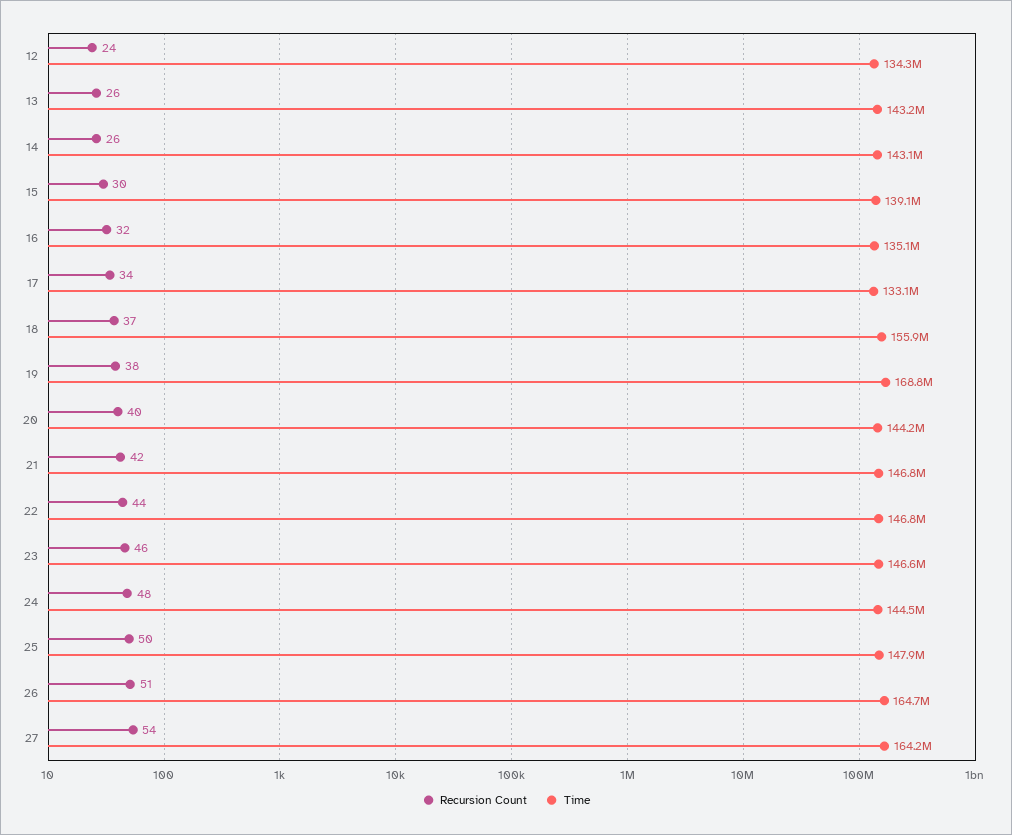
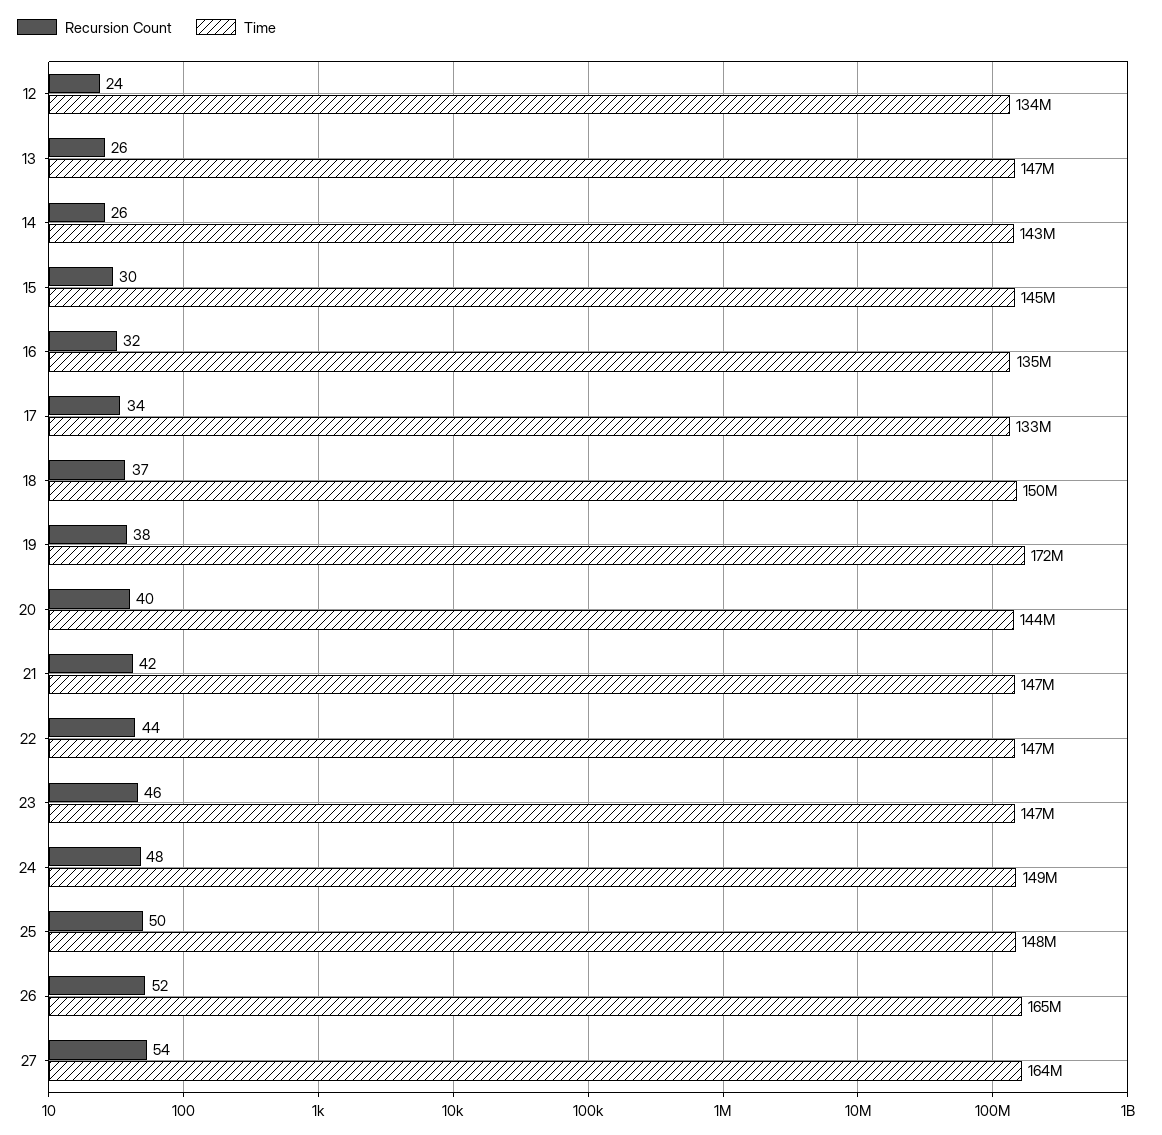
  {
    "Recursion Count": {
      "12": 24,
      "13": 26,
      "14": 26,
      "15": 30,
      "16": 32,
      "17": 34,
      "18": 37,
      "19": 38,
      "20": 40,
      "21": 42,
      "22": 44,
      "23": 46,
      "24": 48,
      "25": 50,
-     "26": 51,
+     "26": 52,
      "27": 54
    },
    "Time": {
      "12": 134300000,
-     "13": 143200000,
+     "13": 147000000,
      "14": 143100000,
-     "15": 139100000,
+     "15": 145000000,
      "16": 135100000,
      "17": 133100000,
-     "18": 155900000,
+     "18": 150000000,
-     "19": 168800000,
+     "19": 172000000,
      "20": 144200000,
      "21": 146800000,
      "22": 146800000,
      "23": 146600000,
-     "24": 144500000,
+     "24": 149000000,
      "25": 147900000,
      "26": 164700000,
      "27": 164200000
    }
  }

